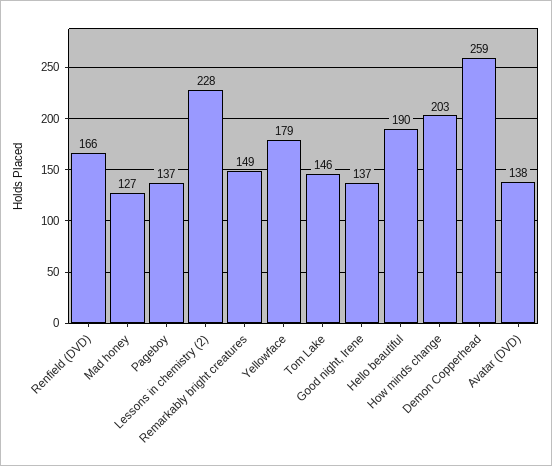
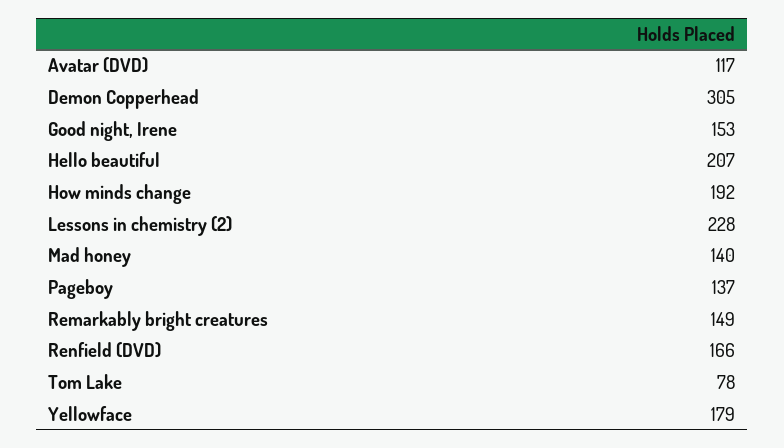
  {
    "Renfield (DVD)": 166,
-   "Mad honey": 127,
+   "Mad honey": 140,
    "Pageboy": 137,
    "Lessons in chemistry (2)": 228,
    "Remarkably bright creatures": 149,
    "Yellowface": 179,
-   "Tom Lake": 146,
+   "Tom Lake": 78,
-   "Good night, Irene": 137,
+   "Good night, Irene": 153,
-   "Hello beautiful": 190,
+   "Hello beautiful": 207,
-   "How minds change": 203,
+   "How minds change": 192,
-   "Demon Copperhead": 259,
+   "Demon Copperhead": 305,
-   "Avatar (DVD)": 138
+   "Avatar (DVD)": 117
  }

